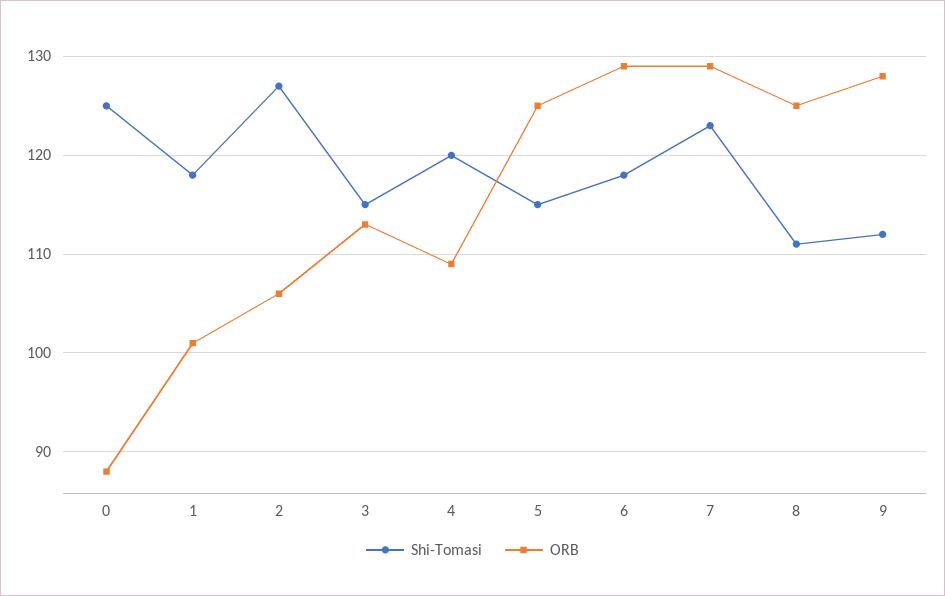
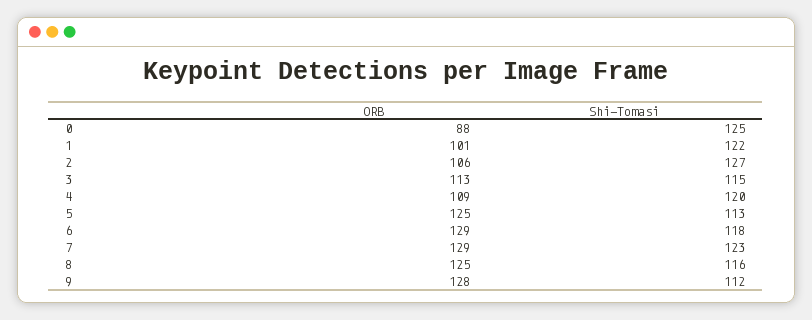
  {
    "Shi-Tomasi": {
      "0": 125,
-     "1": 118,
+     "1": 122,
      "2": 127,
      "3": 115,
      "4": 120,
-     "5": 115,
+     "5": 113,
      "6": 118,
      "7": 123,
-     "8": 111,
+     "8": 116,
      "9": 112
    },
    "ORB": {
      "0": 88,
      "1": 101,
      "2": 106,
      "3": 113,
      "4": 109,
      "5": 125,
      "6": 129,
      "7": 129,
      "8": 125,
      "9": 128
    }
  }

